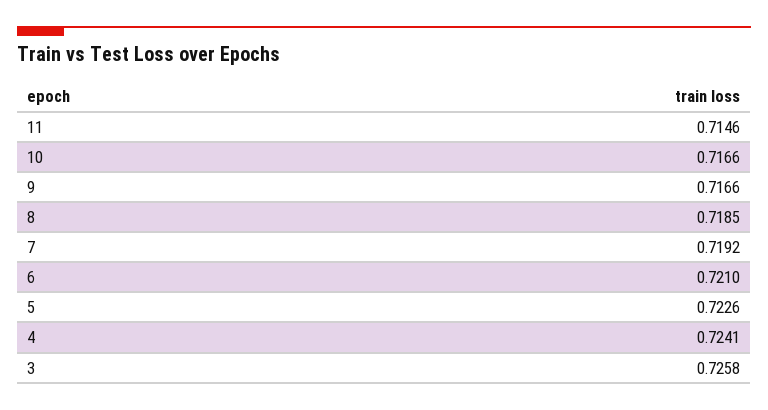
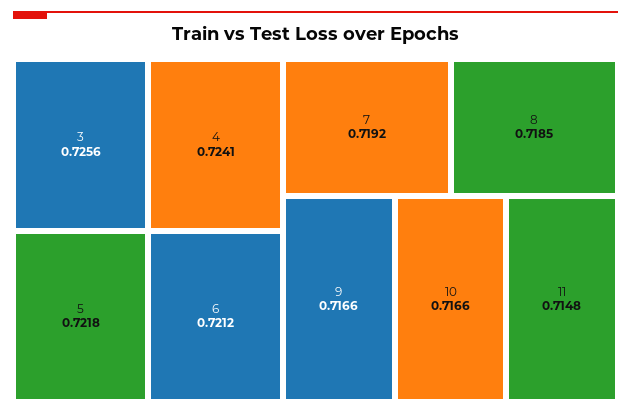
  {
-   "11": 0.7146,
+   "11": 0.7148,
    "10": 0.7166,
    "9": 0.7166,
    "8": 0.7185,
    "7": 0.7192,
-   "6": 0.721,
+   "6": 0.7212,
-   "5": 0.7226,
+   "5": 0.7218,
    "4": 0.7241,
-   "3": 0.7258
+   "3": 0.7256
  }

